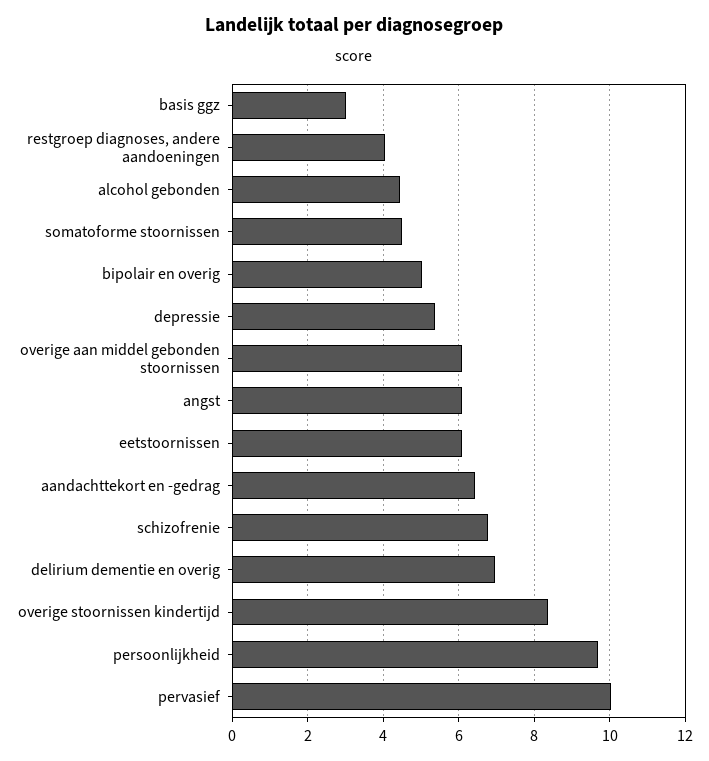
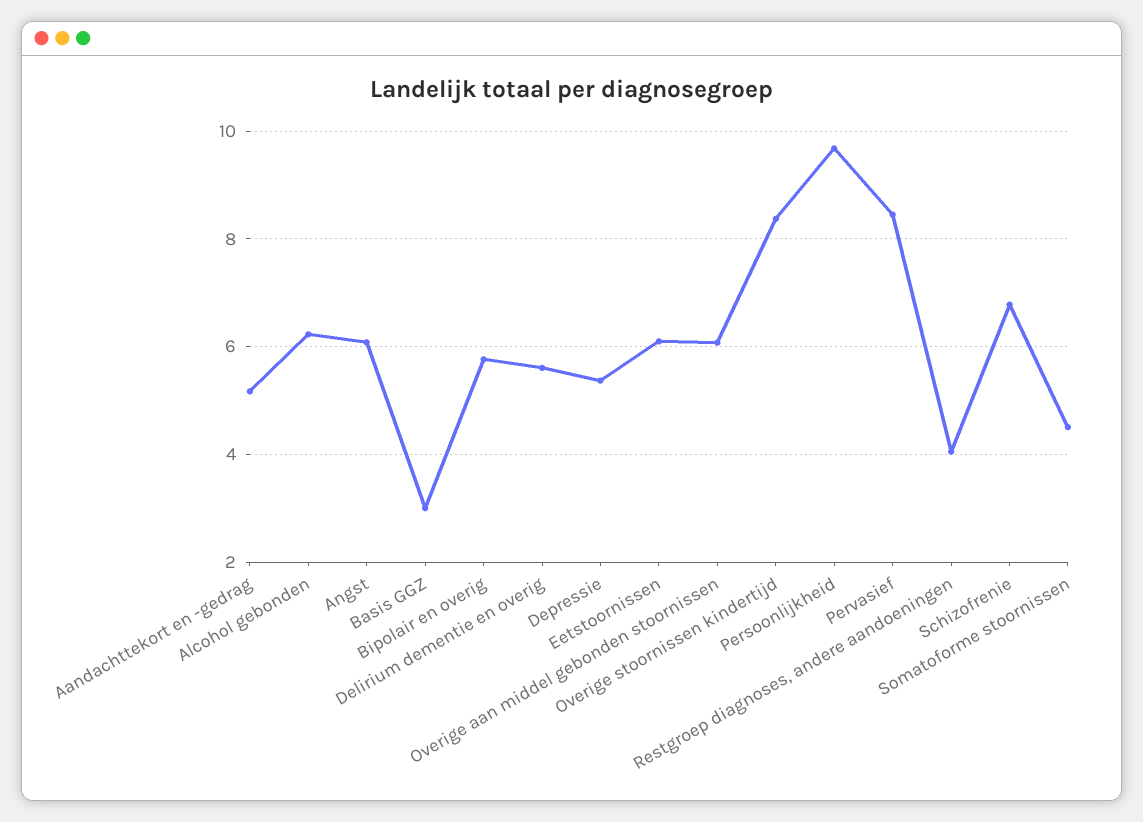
  {
    "basis ggz": 3,
    "restgroep diagnoses, andere aandoeningen": 4,
-   "alcohol gebonden": 4.4,
+   "alcohol gebonden": 6.2,
    "somatoforme stoornissen": 4.6,
-   "bipolair en overig": 5,
+   "bipolair en overig": 5.8,
    "depressie": 5.4,
    "overige aan middel gebonden stoornissen": 6,
    "angst": 6,
    "eetstoornissen": 6,
-   "aandachttekort en -gedrag": 6.4,
+   "aandachttekort en -gedrag": 5.2,
    "schizofrenie": 6.8,
-   "delirium dementie en overig": 7,
+   "delirium dementie en overig": 5.6,
    "overige stoornissen kindertijd": 8.4,
    "persoonlijkheid": 9.6,
-   "pervasief": 10
+   "pervasief": 8.4
  }

